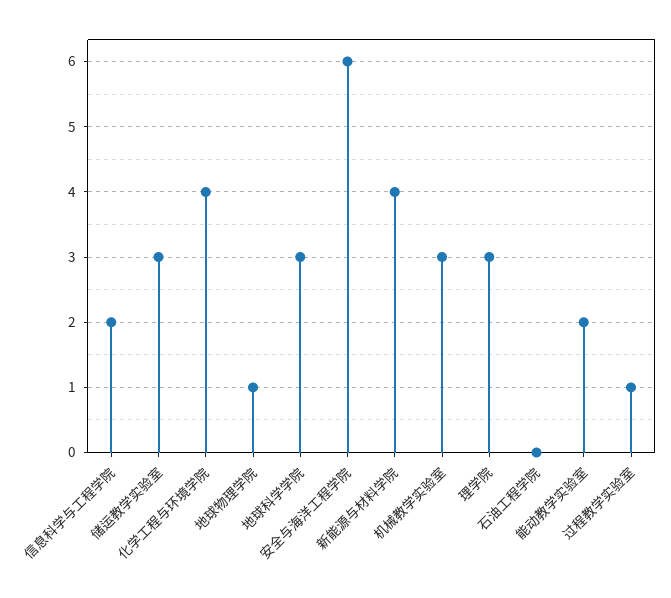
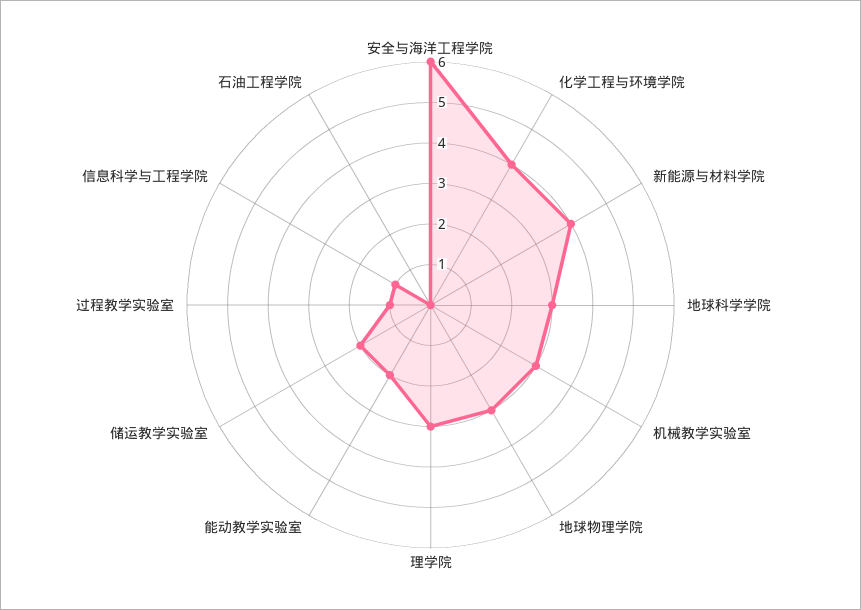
  {
-   "信息科学与工程学院": 2,
+   "信息科学与工程学院": 1,
-   "储运教学实验室": 3,
+   "储运教学实验室": 2,
    "化学工程与环境学院": 4,
-   "地球物理学院": 1,
+   "地球物理学院": 3,
    "地球科学学院": 3,
    "安全与海洋工程学院": 6,
    "新能源与材料学院": 4,
    "机械教学实验室": 3,
    "理学院": 3,
    "石油工程学院": 0,
    "能动教学实验室": 2,
    "过程教学实验室": 1
  }

